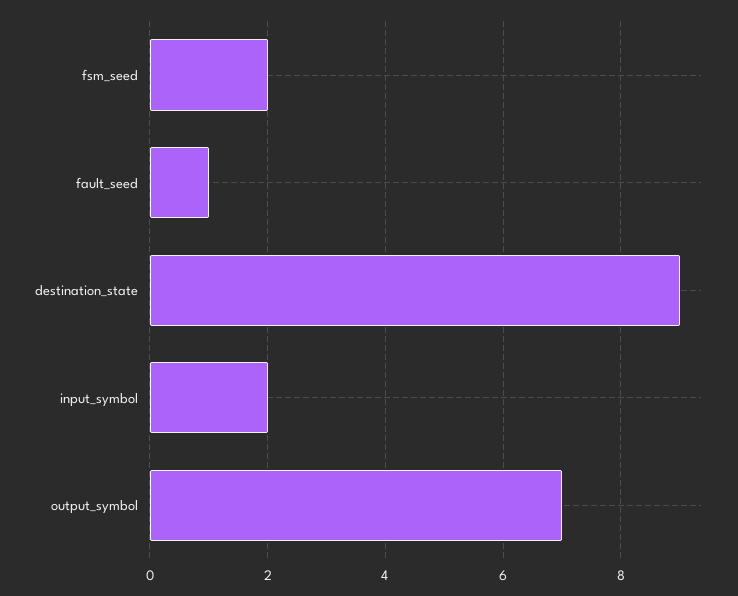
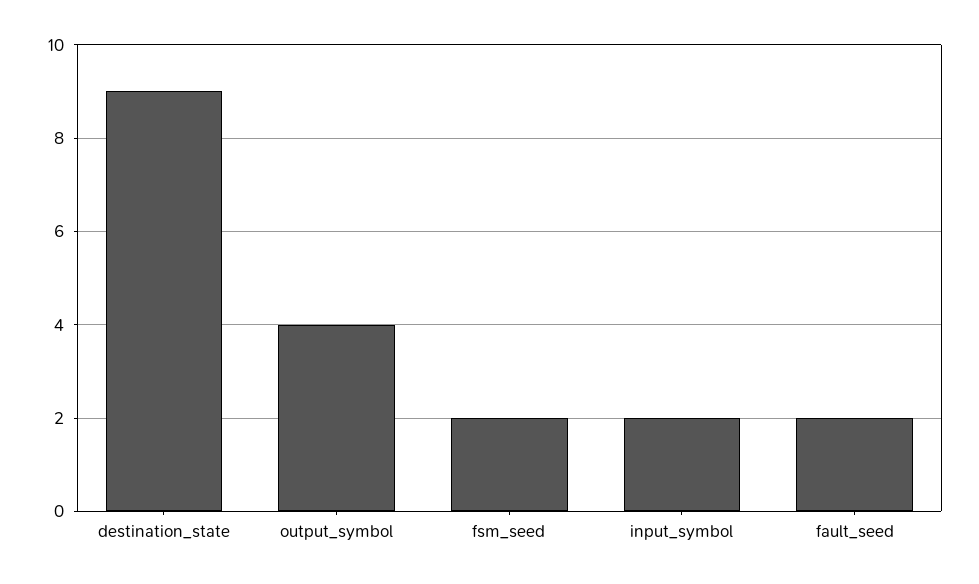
  {
    "fsm_seed": 2,
-   "fault_seed": 1,
+   "fault_seed": 2,
    "destination_state": 9,
    "input_symbol": 2,
-   "output_symbol": 7
+   "output_symbol": 4
  }

